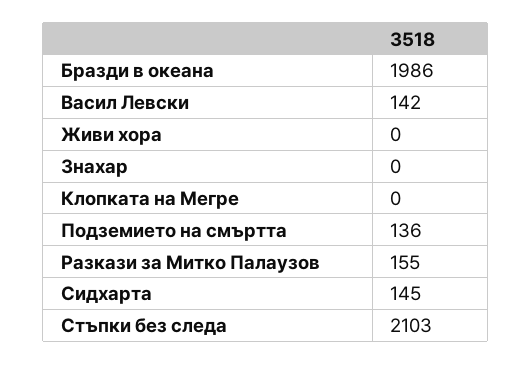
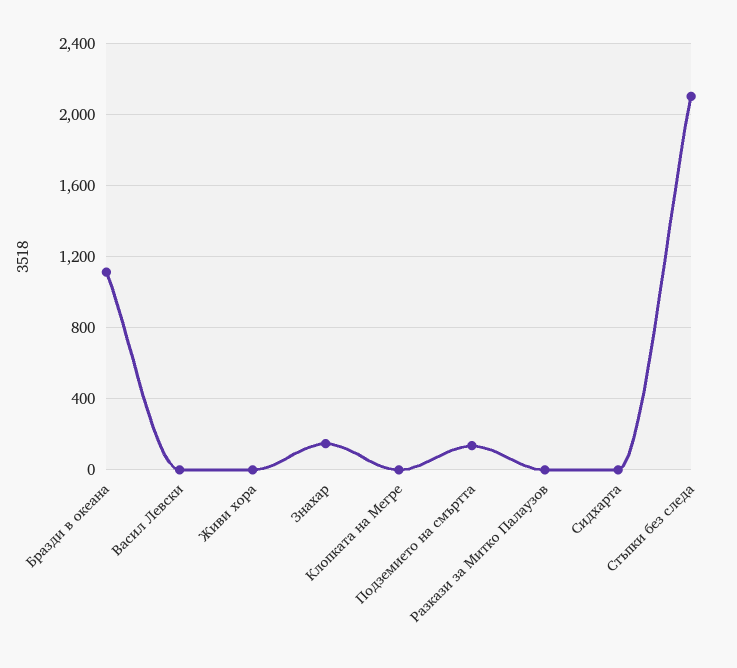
  {
-   "Бразди в океана": 1986,
+   "Бразди в океана": 1100,
-   "Васил Левски": 142,
+   "Васил Левски": 0,
    "Живи хора": 0,
-   "Знахар": 0,
+   "Знахар": 150,
    "Клопката на Мегре": 0,
    "Подземието на смъртта": 136,
-   "Разкази за Митко Палаузов": 155,
+   "Разкази за Митко Палаузов": 0,
-   "Сидхарта": 145,
+   "Сидхарта": 0,
    "Стъпки без следа": 2103
  }

